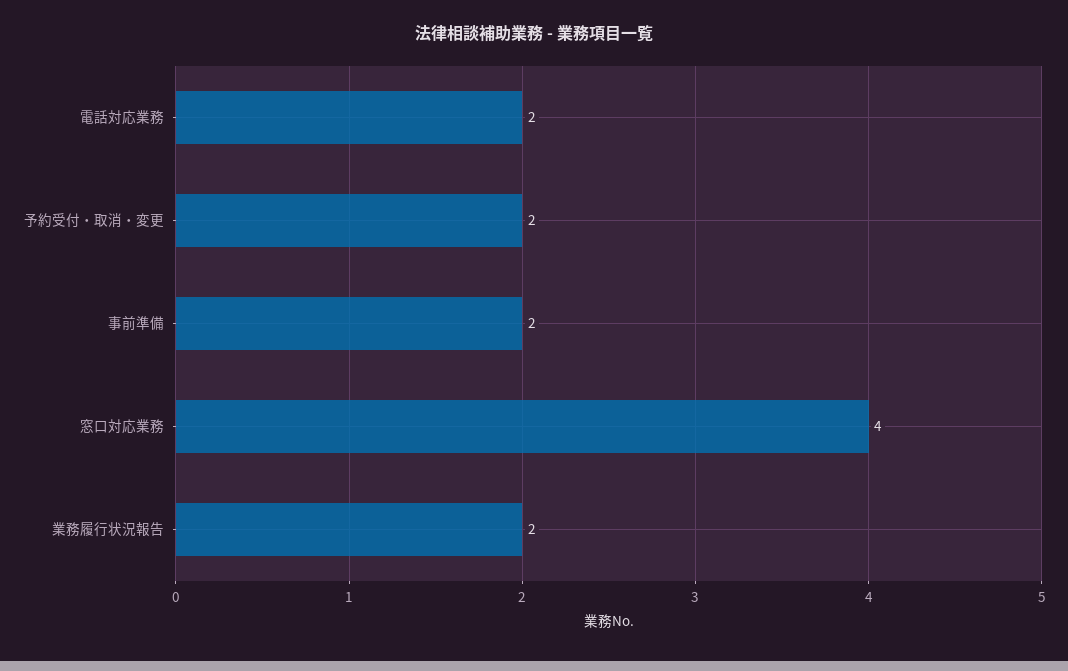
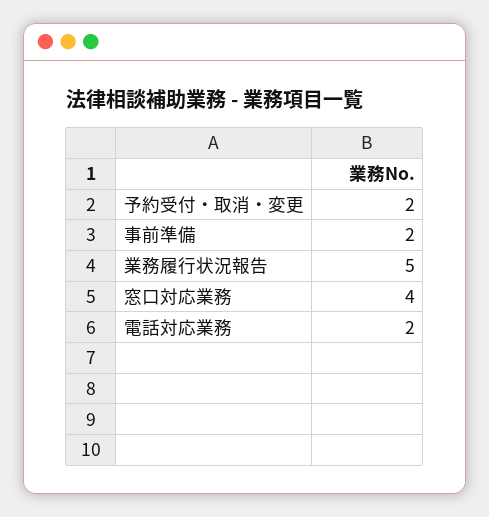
  {
    "電話対応業務": 2,
    "予約受付・取消・変更": 2,
    "事前準備": 2,
    "窓口対応業務": 4,
-   "業務履行状況報告": 2
+   "業務履行状況報告": 5
  }

